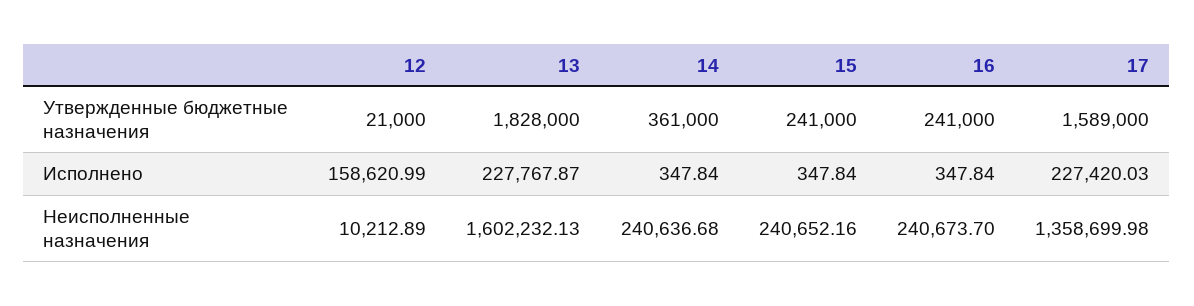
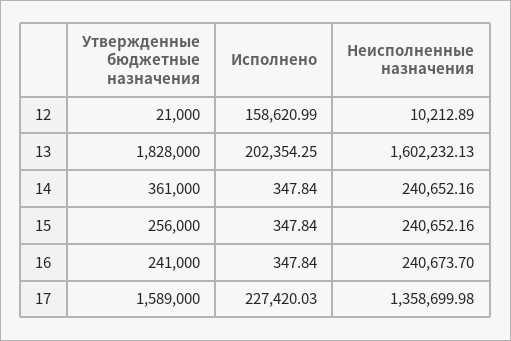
  {
    "12": {
      "Утвержденные бюджетные назначения": 21000,
      "Исполнено": 158620.99,
      "Неисполненные назначения": 10212.89
    },
    "13": {
      "Утвержденные бюджетные назначения": 1828000,
-     "Исполнено": 227767.87,
+     "Исполнено": 202354.25,
      "Неисполненные назначения": 1602232.13
    },
    "14": {
      "Утвержденные бюджетные назначения": 361000,
      "Исполнено": 347.84,
-     "Неисполненные назначения": 240636.68
+     "Неисполненные назначения": 240652.16
    },
    "15": {
-     "Утвержденные бюджетные назначения": 241000,
+     "Утвержденные бюджетные назначения": 256000,
      "Исполнено": 347.84,
      "Неисполненные назначения": 240652.16
    },
    "16": {
      "Утвержденные бюджетные назначения": 241000,
      "Исполнено": 347.84,
      "Неисполненные назначения": 240673.7
    },
    "17": {
      "Утвержденные бюджетные назначения": 1589000,
      "Исполнено": 227420.03,
      "Неисполненные назначения": 1358699.98
    }
  }

